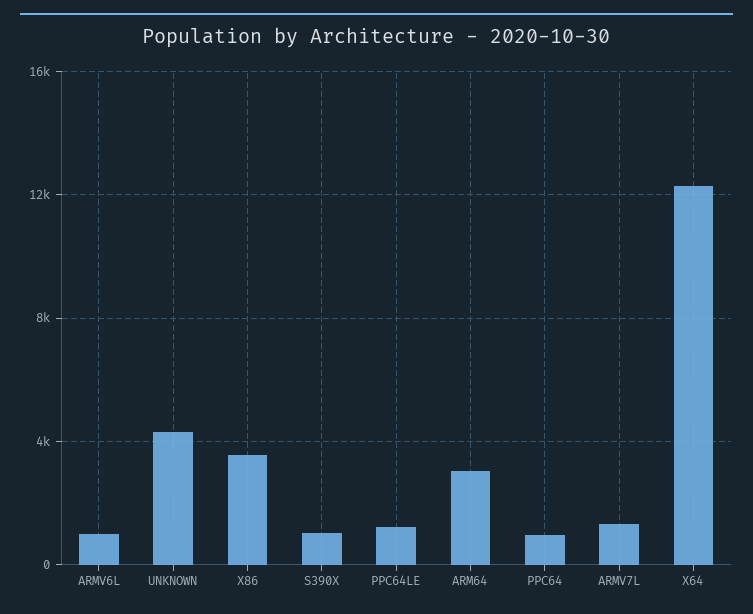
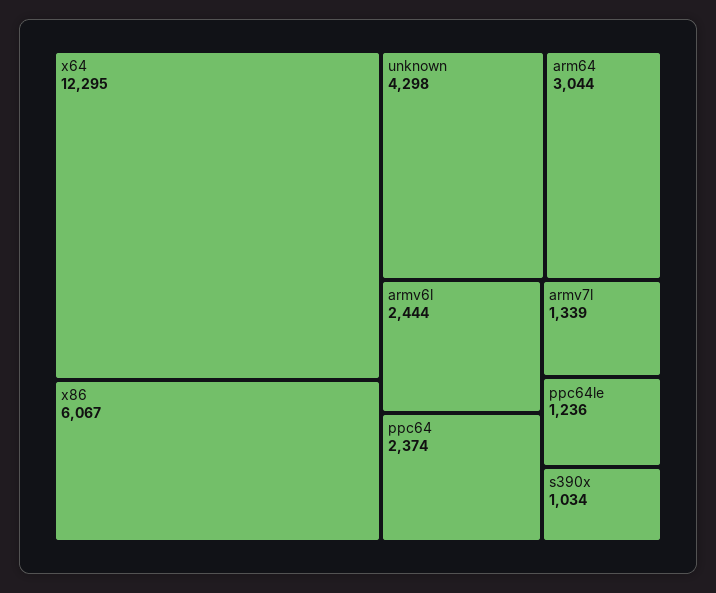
  {
-   "ARMV6L": 1000,
+   "ARMV6L": 2444,
    "UNKNOWN": 4298,
-   "X86": 3500,
+   "X86": 6067,
    "S390X": 1034,
    "PPC64LE": 1236,
    "ARM64": 3044,
-   "PPC64": 1000,
+   "PPC64": 2374,
    "ARMV7L": 1339,
    "X64": 12295
  }

